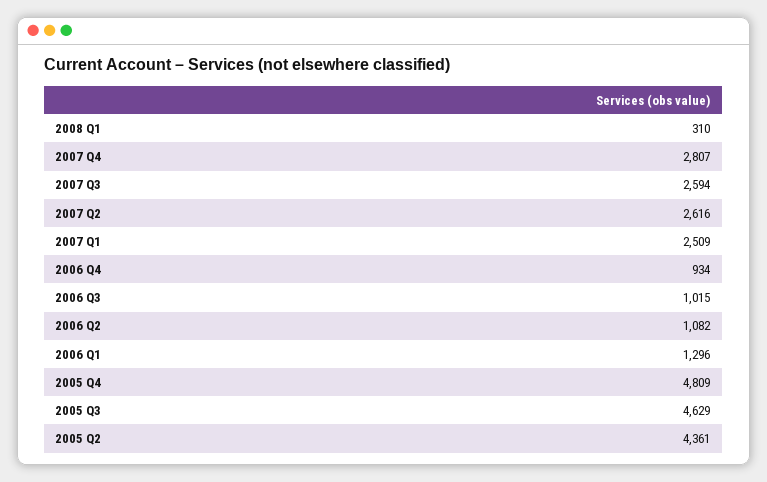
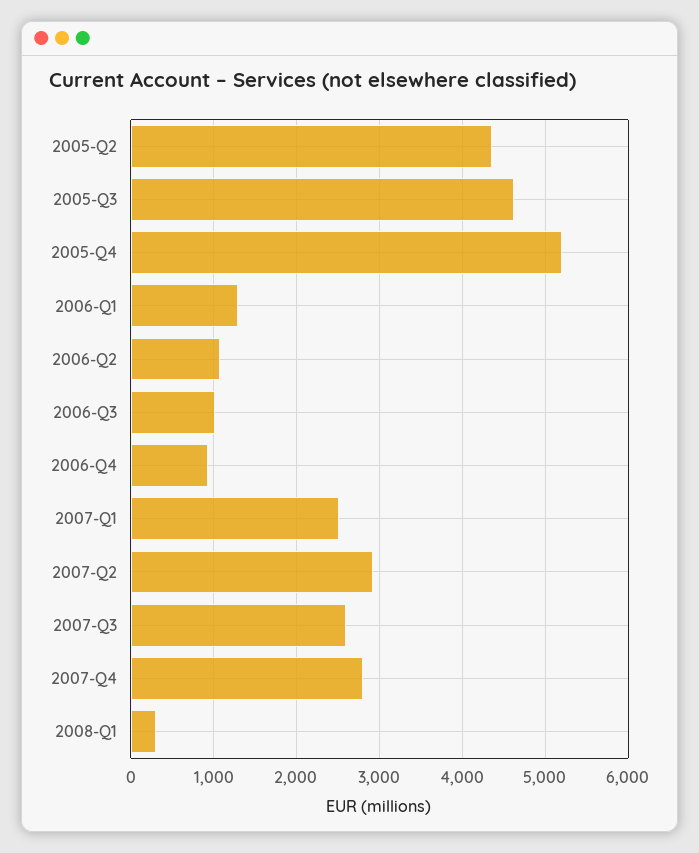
  {
    "2008 Q1": 310,
    "2007 Q4": 2807,
    "2007 Q3": 2594,
-   "2007 Q2": 2616,
+   "2007 Q2": 2900,
    "2007 Q1": 2509,
    "2006 Q4": 934,
    "2006 Q3": 1015,
    "2006 Q2": 1082,
    "2006 Q1": 1296,
-   "2005 Q4": 4809,
+   "2005 Q4": 5200,
    "2005 Q3": 4629,
    "2005 Q2": 4361
  }

